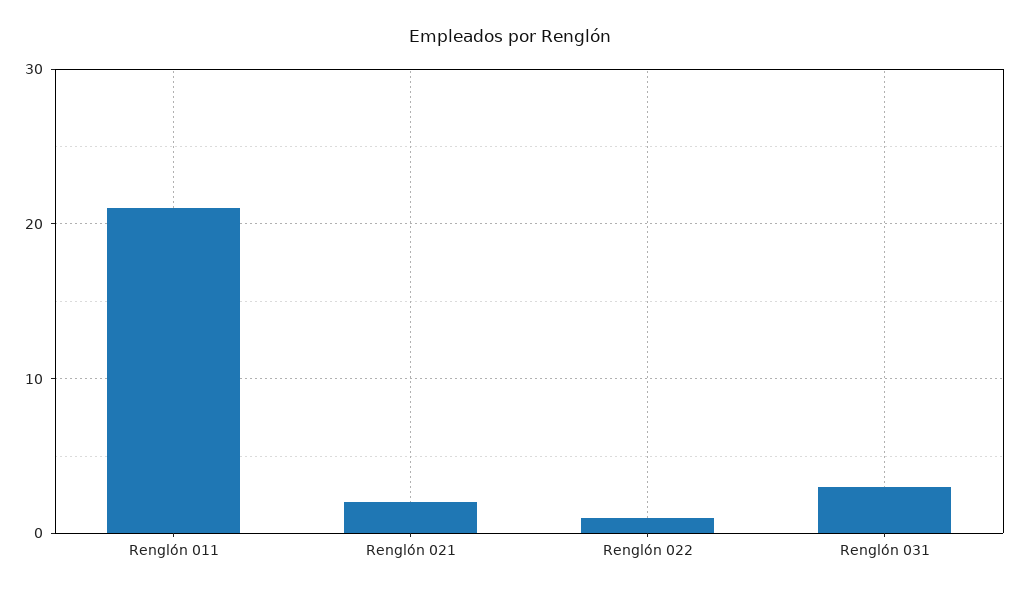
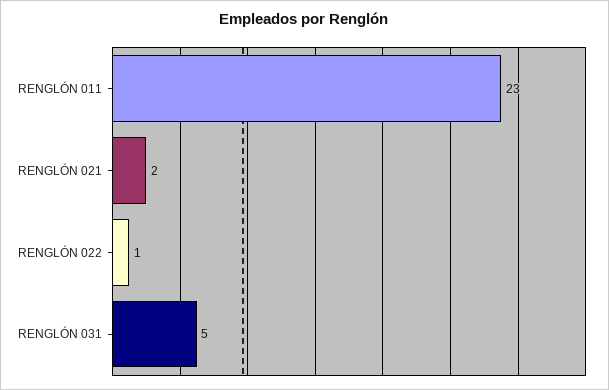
  {
-   "Renglón 011": 21,
+   "Renglón 011": 23,
    "Renglón 021": 2,
    "Renglón 022": 1,
-   "Renglón 031": 3
+   "Renglón 031": 5
  }

